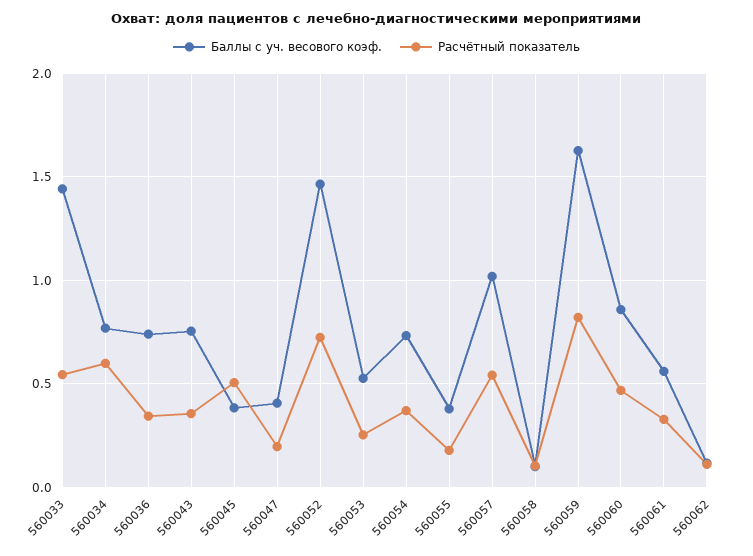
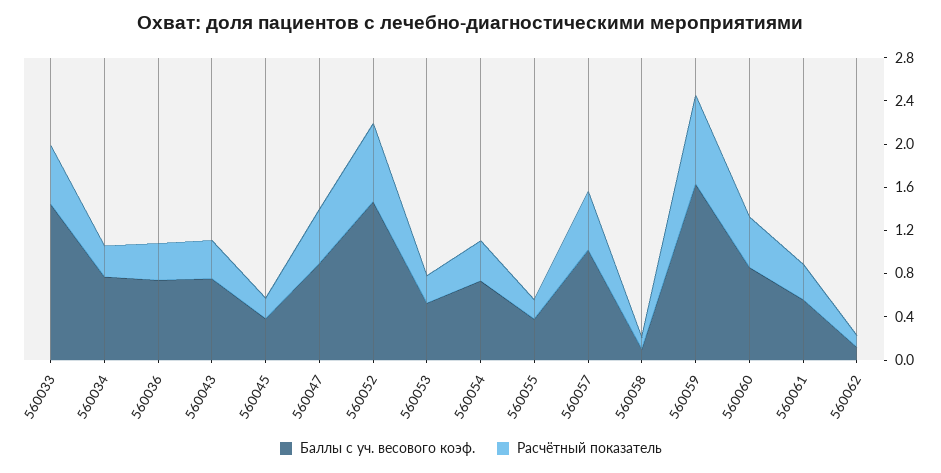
  {
    "Баллы с уч. весового коэф.": {
      "560033": 1.45,
      "560034": 0.75,
      "560036": 0.75,
      "560043": 0.75,
      "560045": 0.4,
-     "560047": 0.4,
+     "560047": 0.9,
      "560052": 1.45,
      "560053": 0.55,
      "560054": 0.75,
      "560055": 0.4,
      "560057": 1,
      "560058": 0.1,
      "560059": 1.65,
      "560060": 0.85,
      "560061": 0.55,
      "560062": 0.1
    },
    "Расчётный показатель": {
      "560033": 0.55,
-     "560034": 0.6,
+     "560034": 0.3,
      "560036": 0.35,
      "560043": 0.35,
-     "560045": 0.5,
+     "560045": 0.2,
-     "560047": 0.2,
+     "560047": 0.5,
      "560052": 0.75,
      "560053": 0.25,
      "560054": 0.35,
      "560055": 0.2,
      "560057": 0.55,
      "560058": 0.1,
      "560059": 0.8,
      "560060": 0.45,
      "560061": 0.35,
      "560062": 0.1
    }
  }

